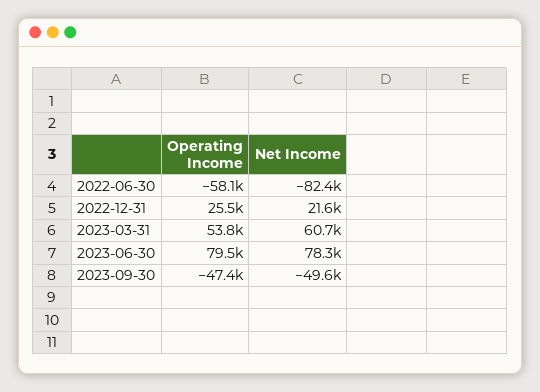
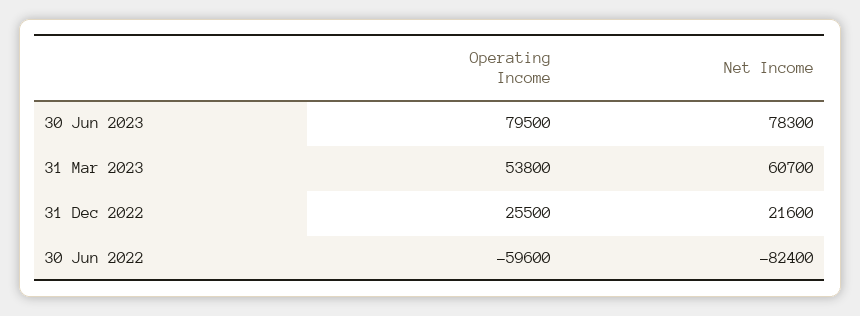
  {
    "Operating Income": {
-     "2022-06-30": -58100,
+     "2022-06-30": -59600,
      "2022-12-31": 25500,
      "2023-03-31": 53800,
-     "2023-06-30": 79500,
+     "2023-06-30": 79500
-     "2023-09-30": -47400
    },
    "Net Income": {
      "2022-06-30": -82400,
      "2022-12-31": 21600,
      "2023-03-31": 60700,
-     "2023-06-30": 78300,
+     "2023-06-30": 78300
-     "2023-09-30": -49600
    }
  }

